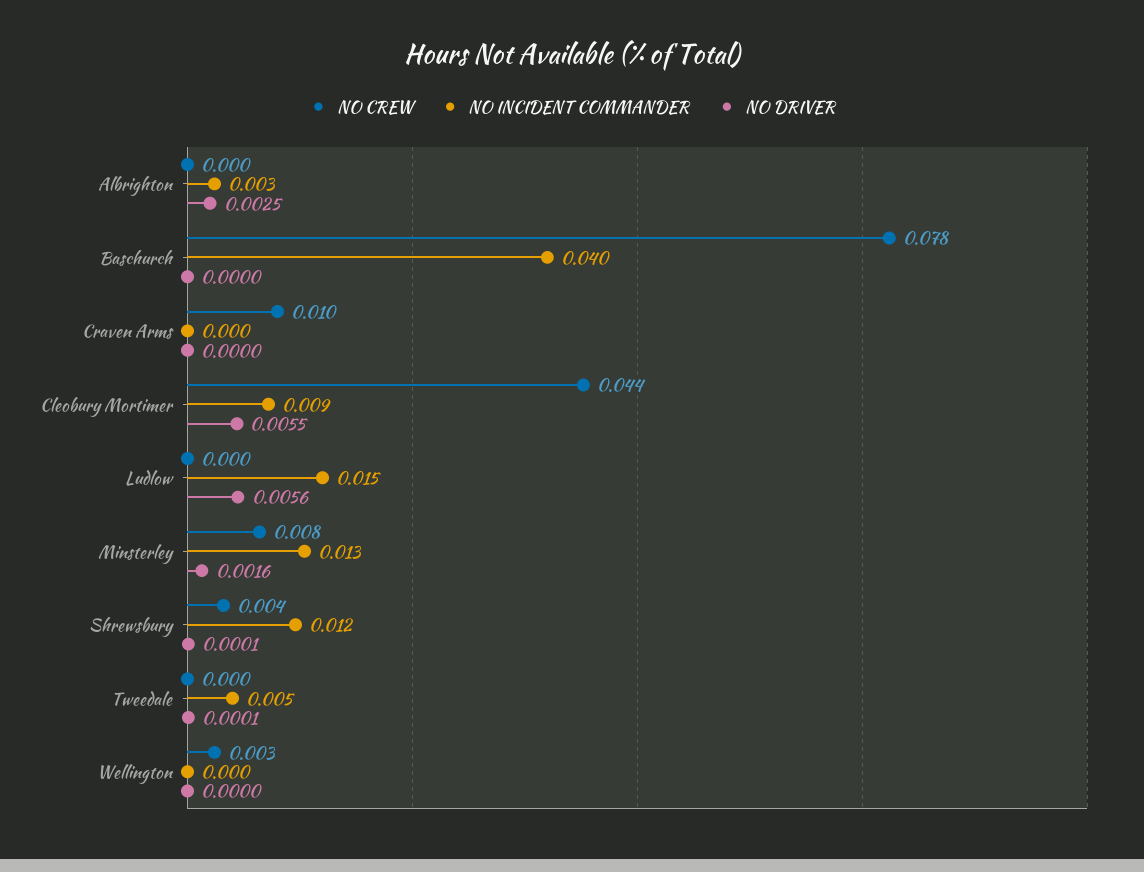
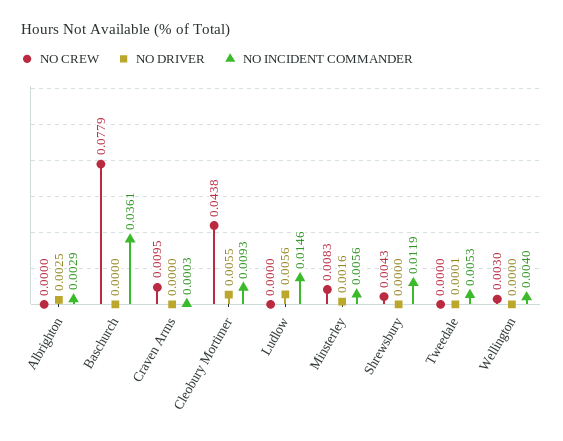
  {
    "NO CREW": {
      "Albrighton": 0,
      "Baschurch": 0.0779,
      "Craven Arms": 0.0095,
      "Cleobury Mortimer": 0.0438,
      "Ludlow": 0,
      "Minsterley": 0.0083,
      "Shrewsbury": 0.0043,
      "Tweedale": 0,
      "Wellington": 0.003
    },
    "NO INCIDENT COMMANDER": {
      "Albrighton": 0.0029,
-     "Baschurch": 0.04,
+     "Baschurch": 0.0361,
      "Craven Arms": 0.0003,
      "Cleobury Mortimer": 0.0093,
      "Ludlow": 0.0146,
-     "Minsterley": 0.013,
+     "Minsterley": 0.0056,
      "Shrewsbury": 0.0119,
      "Tweedale": 0.0053,
-     "Wellington": 0
+     "Wellington": 0.004
    },
    "NO DRIVER": {
      "Albrighton": 0.0025,
      "Baschurch": 0,
      "Craven Arms": 0,
      "Cleobury Mortimer": 0.0055,
      "Ludlow": 0.0056,
      "Minsterley": 0.0016,
-     "Shrewsbury": 0.0001,
+     "Shrewsbury": 0,
      "Tweedale": 0.0001,
      "Wellington": 0
    }
  }

